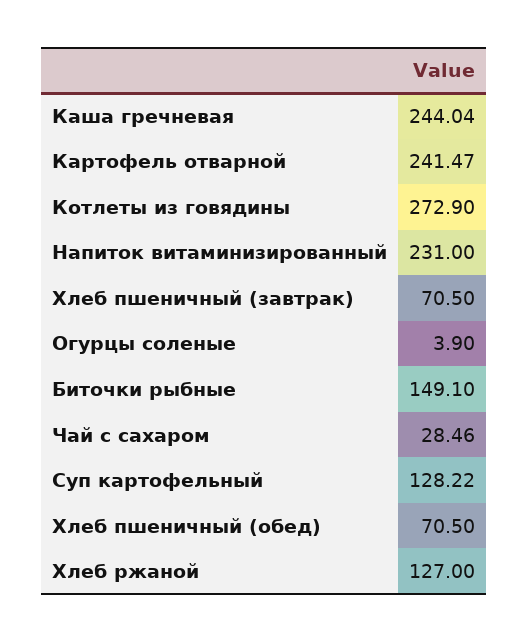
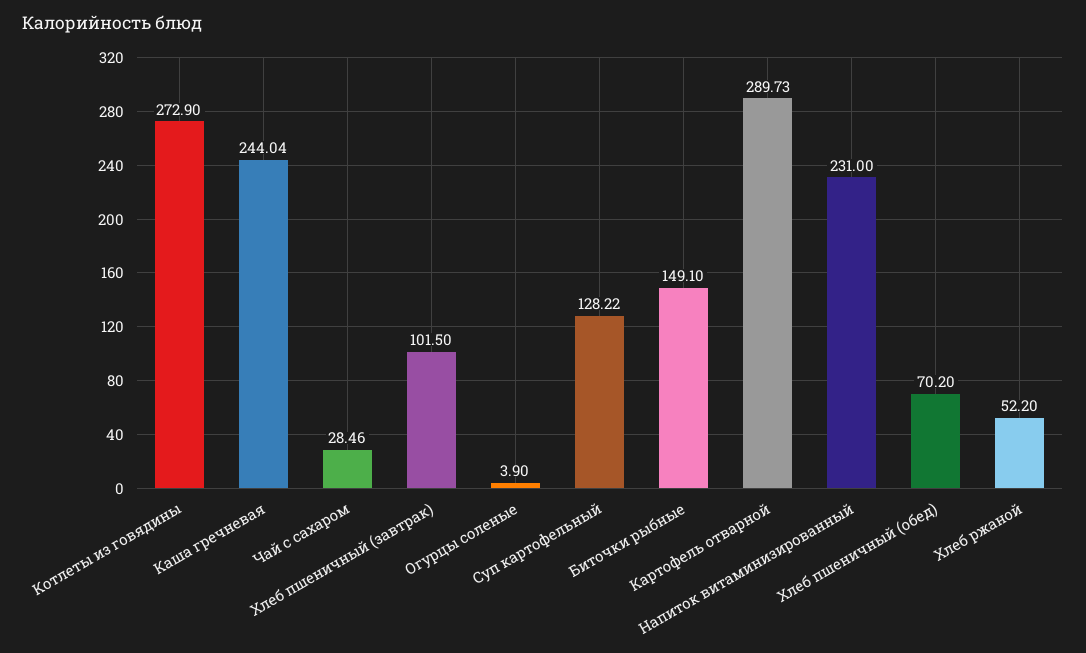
  {
    "Каша гречневая": 244.04,
-   "Картофель отварной": 241.47,
+   "Картофель отварной": 289.73,
    "Котлеты из говядины": 272.9,
    "Напиток витаминизированный": 231,
-   "Хлеб пшеничный (завтрак)": 70.5,
+   "Хлеб пшеничный (завтрак)": 101.5,
    "Огурцы соленые": 3.9,
    "Биточки рыбные": 149.1,
    "Чай с сахаром": 28.46,
    "Суп картофельный": 128.22,
-   "Хлеб пшеничный (обед)": 70.5,
+   "Хлеб пшеничный (обед)": 70.2,
-   "Хлеб ржаной": 127
+   "Хлеб ржаной": 52.2
  }

